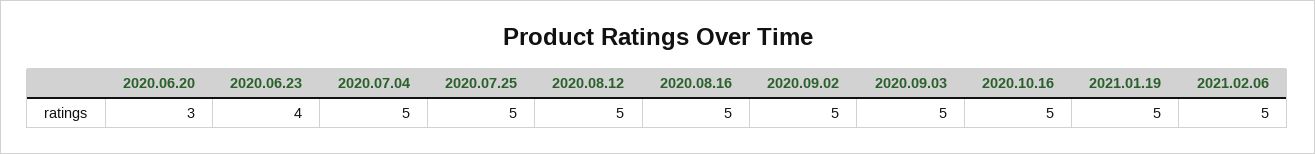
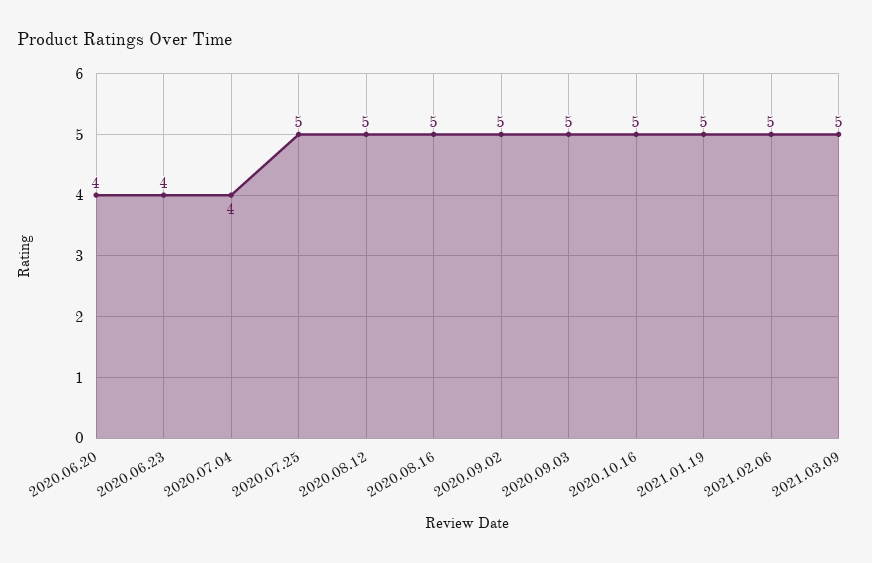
  {
-   "2020.06.20": 3,
+   "2020.06.20": 4,
    "2020.06.23": 4,
-   "2020.07.04": 5,
+   "2020.07.04": 4,
    "2020.07.25": 5,
    "2020.08.12": 5,
    "2020.08.16": 5,
    "2020.09.02": 5,
    "2020.09.03": 5,
    "2020.10.16": 5,
    "2021.01.19": 5,
-   "2021.02.06": 5
+   "2021.02.06": 5,
+   "2021.03.09": 5
  }

